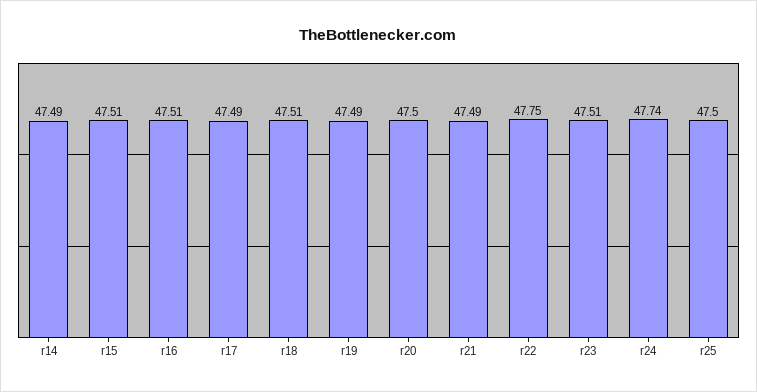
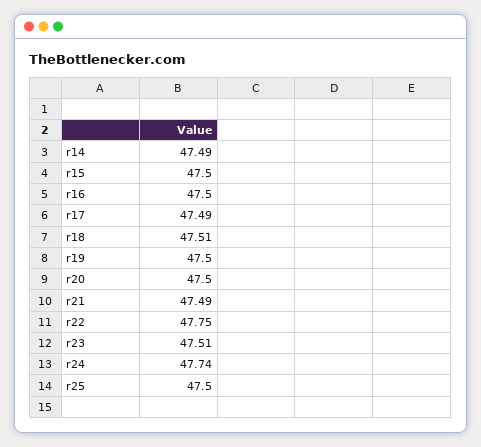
  {
    "r14": 47.49,
-   "r15": 47.51,
+   "r15": 47.5,
-   "r16": 47.51,
+   "r16": 47.5,
    "r17": 47.49,
    "r18": 47.51,
-   "r19": 47.49,
+   "r19": 47.5,
    "r20": 47.5,
    "r21": 47.49,
    "r22": 47.75,
    "r23": 47.51,
    "r24": 47.74,
    "r25": 47.5
  }

